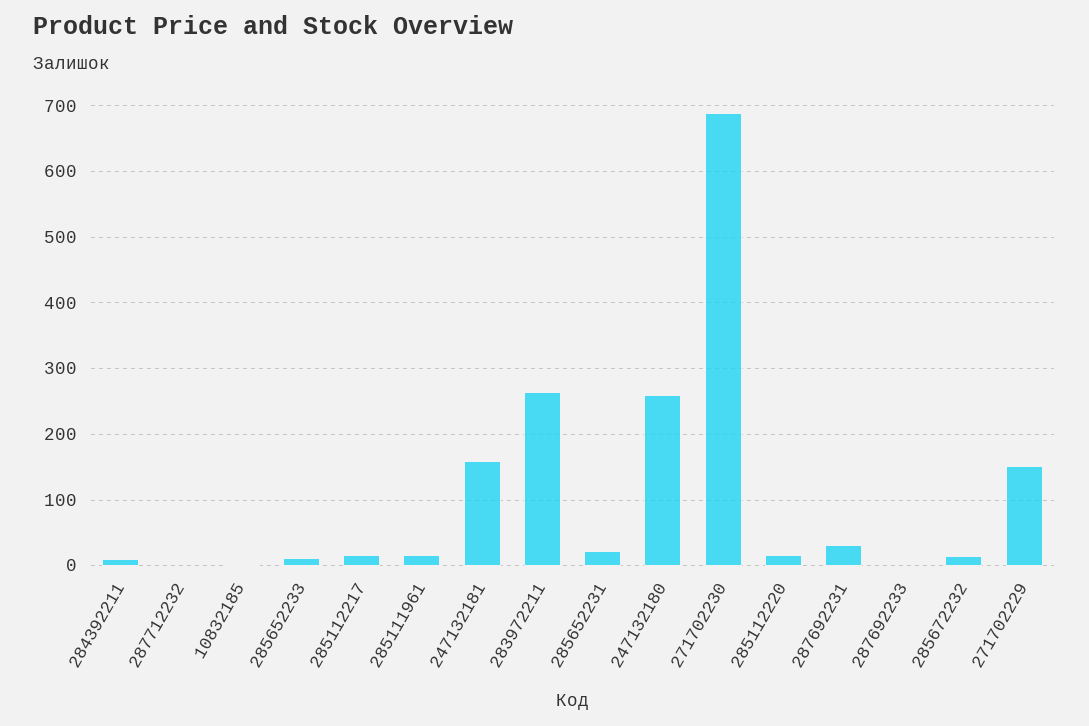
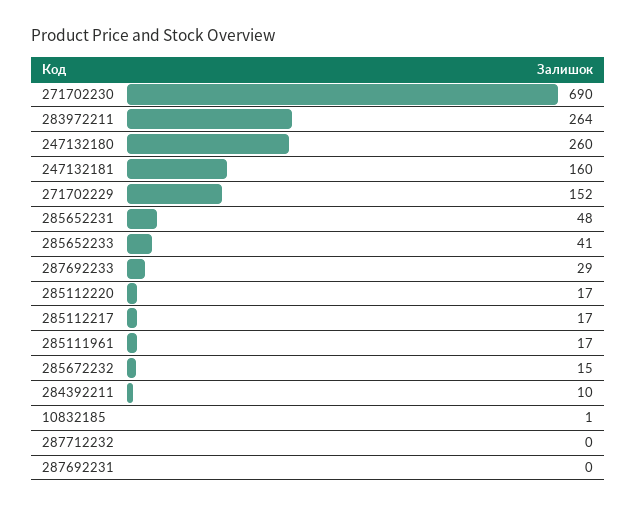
  {
    "284392211": 10,
    "287712232": 0,
    "10832185": 1,
-   "285652233": 10,
+   "285652233": 41,
    "285112217": 17,
    "285111961": 17,
    "247132181": 160,
    "283972211": 264,
-   "285652231": 20,
+   "285652231": 48,
    "247132180": 260,
    "271702230": 690,
    "285112220": 17,
-   "287692231": 30,
+   "287692231": 0,
-   "287692233": 0,
+   "287692233": 29,
    "285672232": 15,
    "271702229": 152
  }

